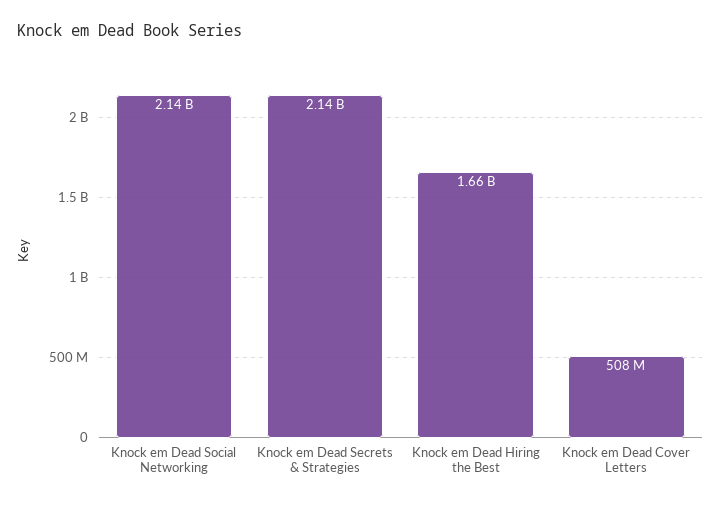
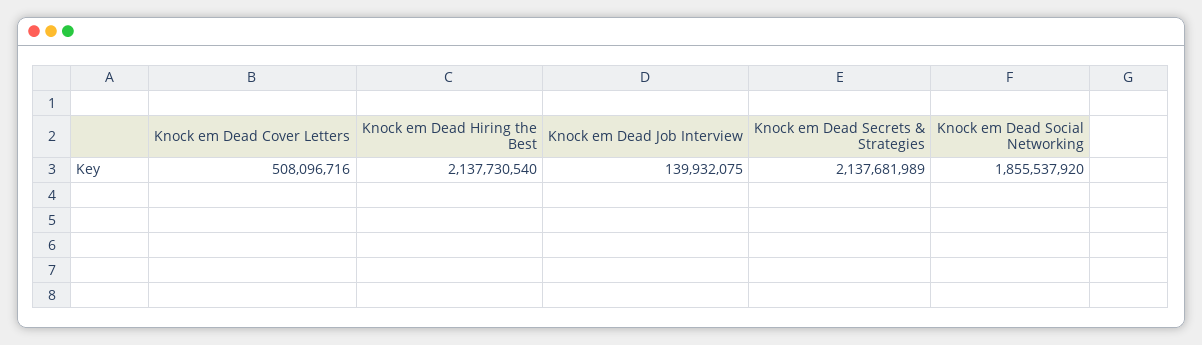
  {
-   "Knock em Dead Social Networking": 2140000000,
+   "Knock em Dead Social Networking": 1855537920,
    "Knock em Dead Secrets & Strategies": 2137681989,
-   "Knock em Dead Hiring the Best": 1660000000,
+   "Knock em Dead Hiring the Best": 2137730540,
-   "Knock em Dead Cover Letters": 508096716
+   "Knock em Dead Cover Letters": 508096716,
+   "Knock em Dead Job Interview": 139932075
  }

